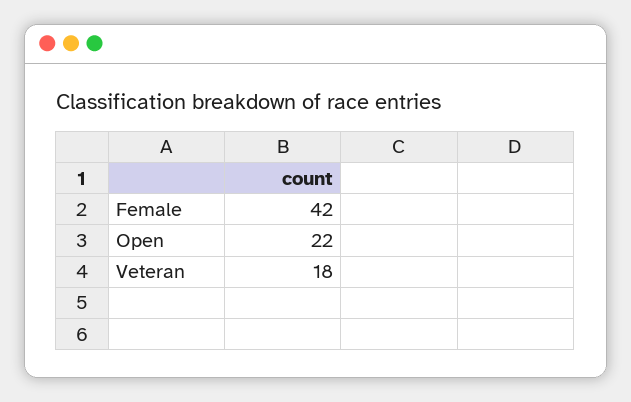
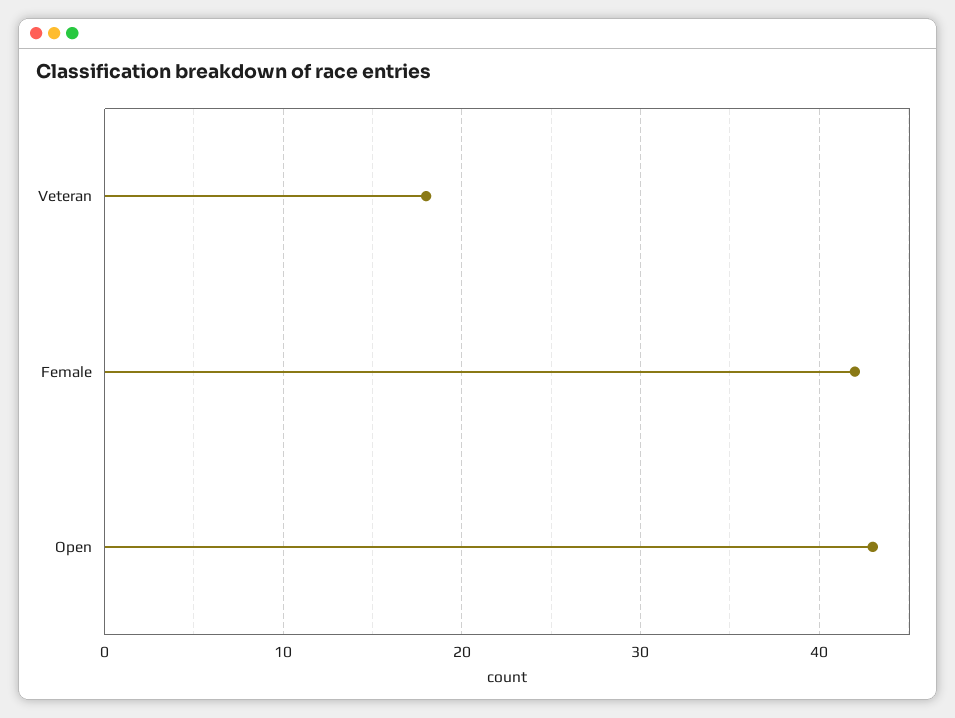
  {
    "Female": 42,
-   "Open": 22,
+   "Open": 43,
    "Veteran": 18
  }

